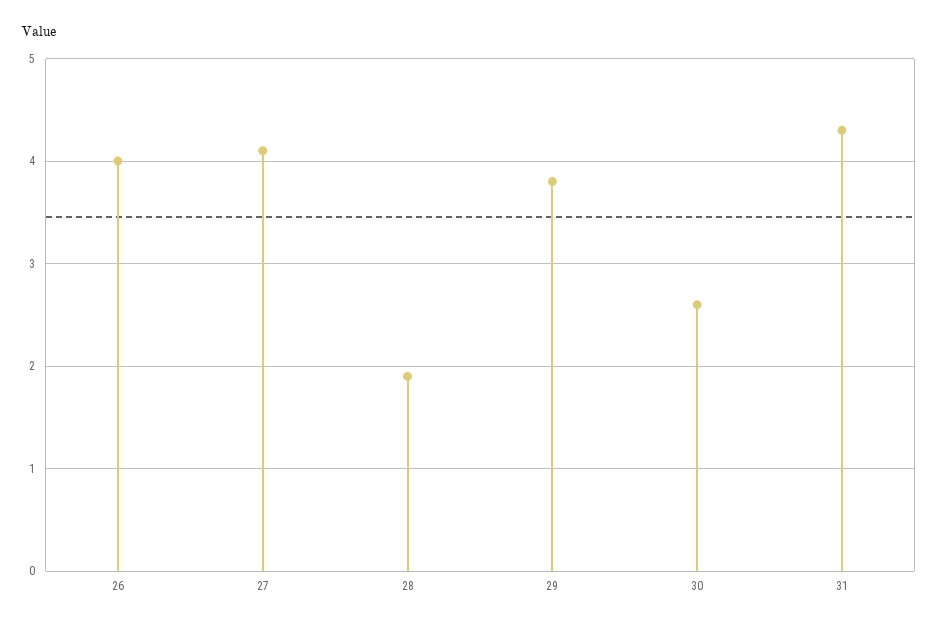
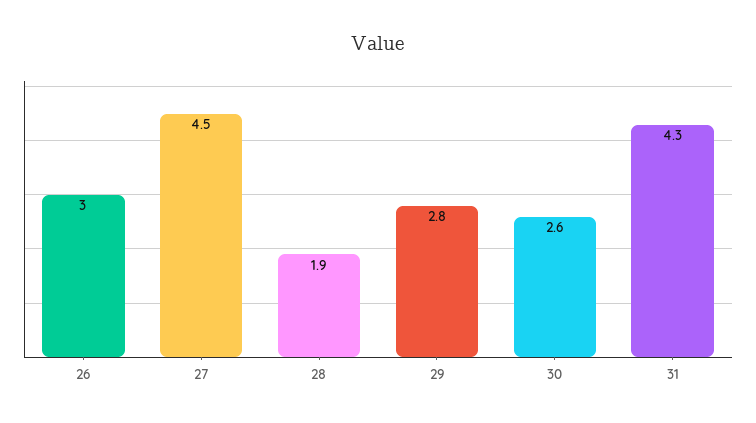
  {
-   "26": 4,
+   "26": 3,
-   "27": 4.1,
+   "27": 4.5,
    "28": 1.9,
-   "29": 3.8,
+   "29": 2.8,
    "30": 2.6,
    "31": 4.3
  }

